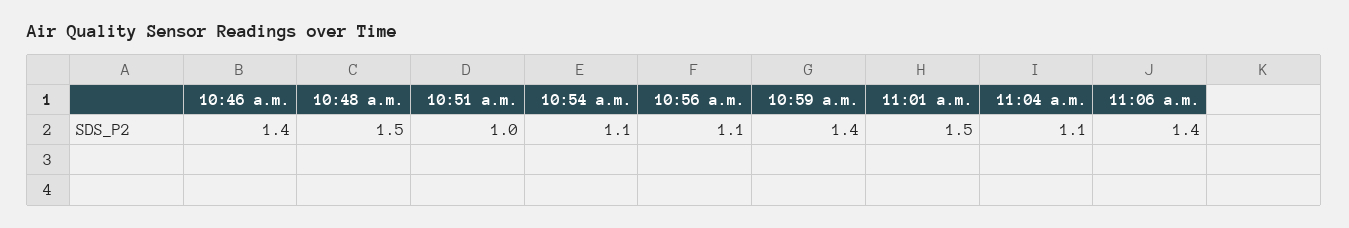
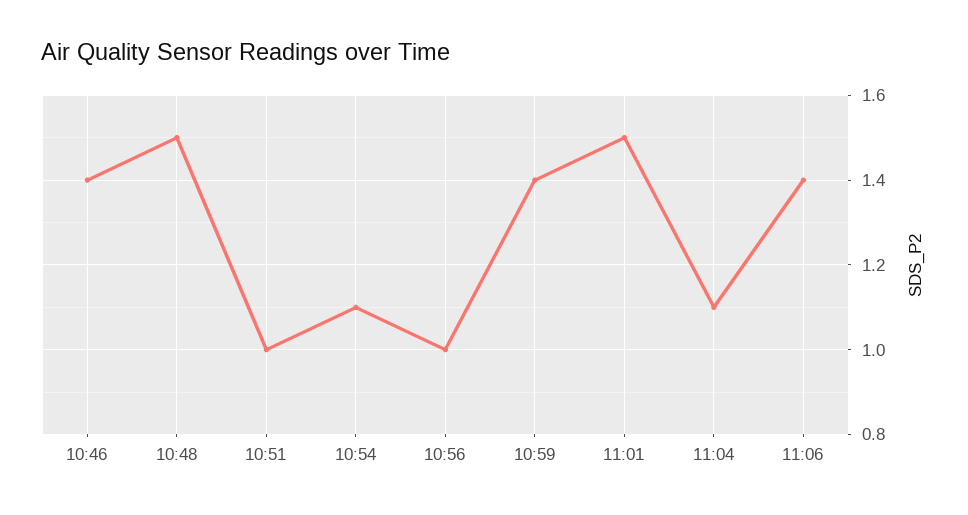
  {
    "10:46 a.m.": 1.4,
    "10:48 a.m.": 1.5,
    "10:51 a.m.": 1,
    "10:54 a.m.": 1.1,
-   "10:56 a.m.": 1.1,
+   "10:56 a.m.": 1,
    "10:59 a.m.": 1.4,
    "11:01 a.m.": 1.5,
    "11:04 a.m.": 1.1,
    "11:06 a.m.": 1.4
  }

